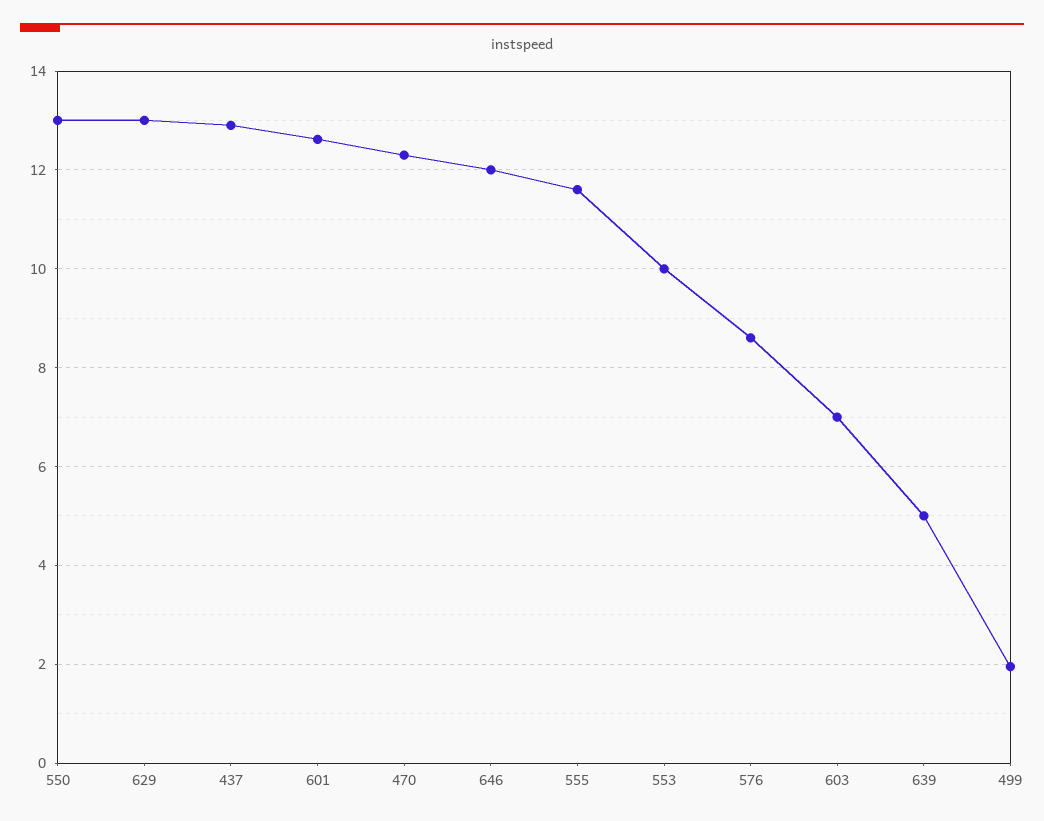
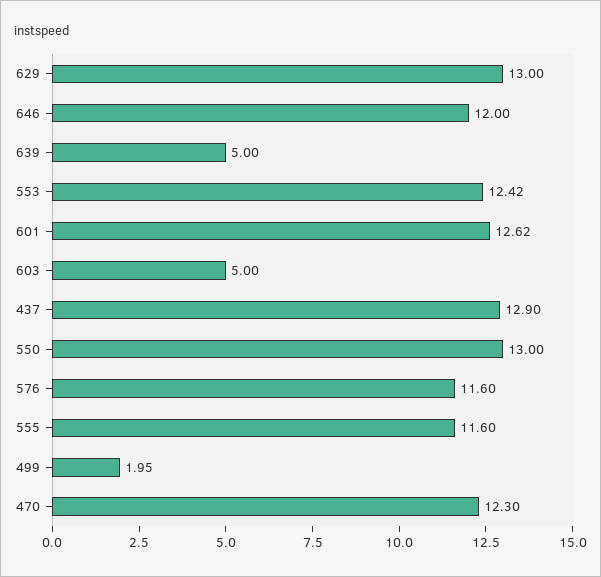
  {
    "550": 13,
    "629": 13,
    "437": 12.9,
    "601": 12.62,
    "470": 12.3,
    "646": 12,
    "555": 11.6,
-   "553": 10,
+   "553": 12.42,
-   "576": 8.6,
+   "576": 11.6,
-   "603": 7,
+   "603": 5,
    "639": 5,
    "499": 1.95
  }

